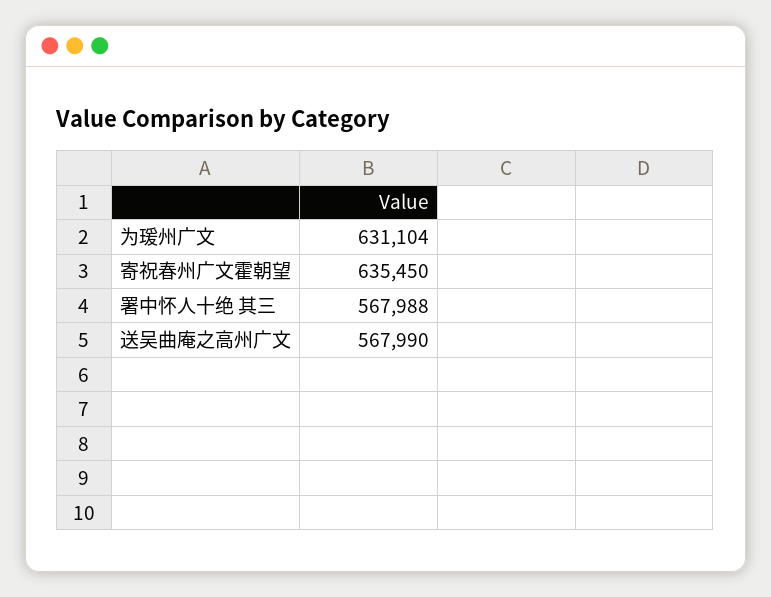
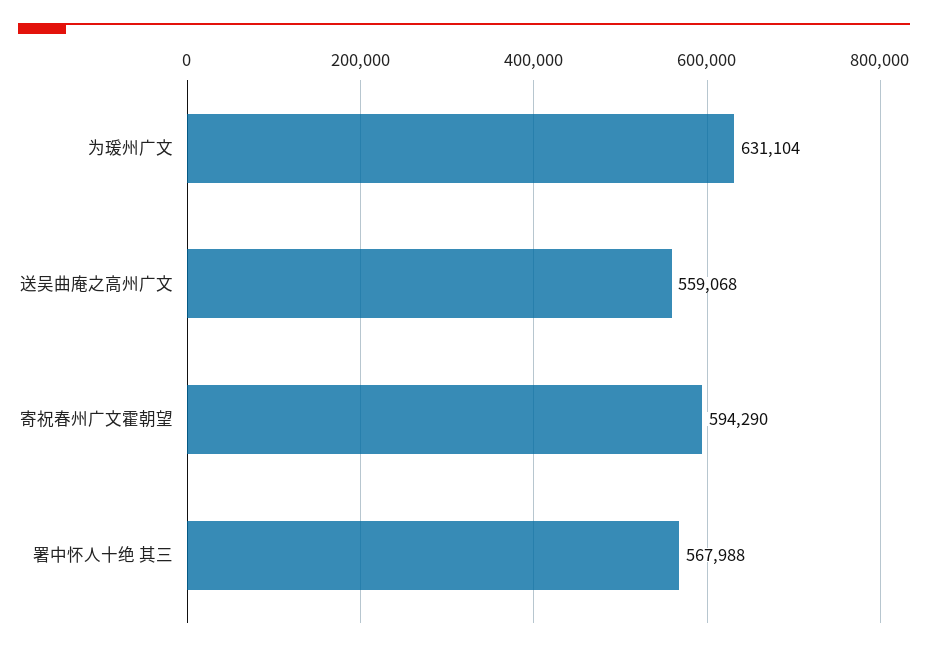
  {
    "为瑗州广文": 631104,
-   "寄祝春州广文霍朝望": 635450,
+   "寄祝春州广文霍朝望": 594290,
    "署中怀人十绝 其三": 567988,
-   "送吴曲庵之高州广文": 567990
+   "送吴曲庵之高州广文": 559068
  }

